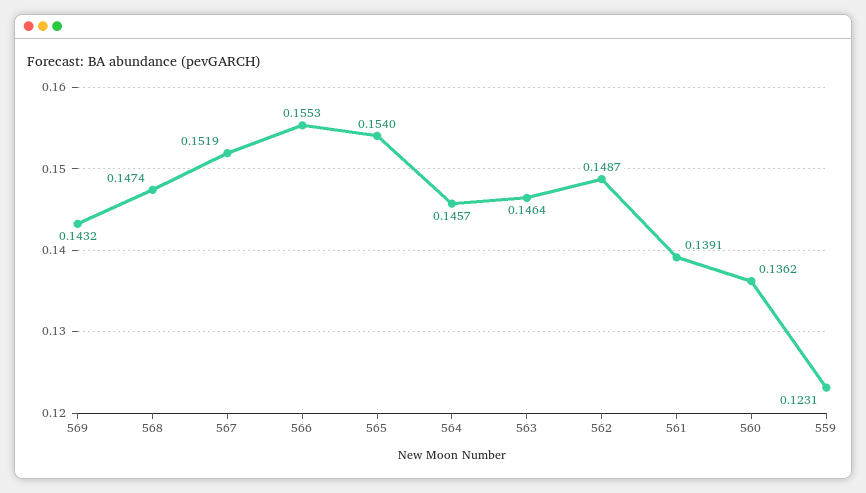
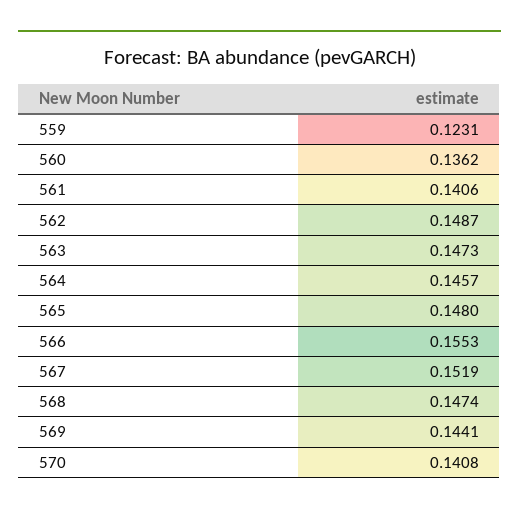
  {
-   "569": 0.1432,
+   "569": 0.1441,
    "568": 0.1474,
    "567": 0.1519,
    "566": 0.1553,
-   "565": 0.154,
+   "565": 0.148,
    "564": 0.1457,
-   "563": 0.1464,
+   "563": 0.1473,
    "562": 0.1487,
-   "561": 0.1391,
+   "561": 0.1406,
    "560": 0.1362,
-   "559": 0.1231
+   "559": 0.1231,
+   "570": 0.1408
  }

